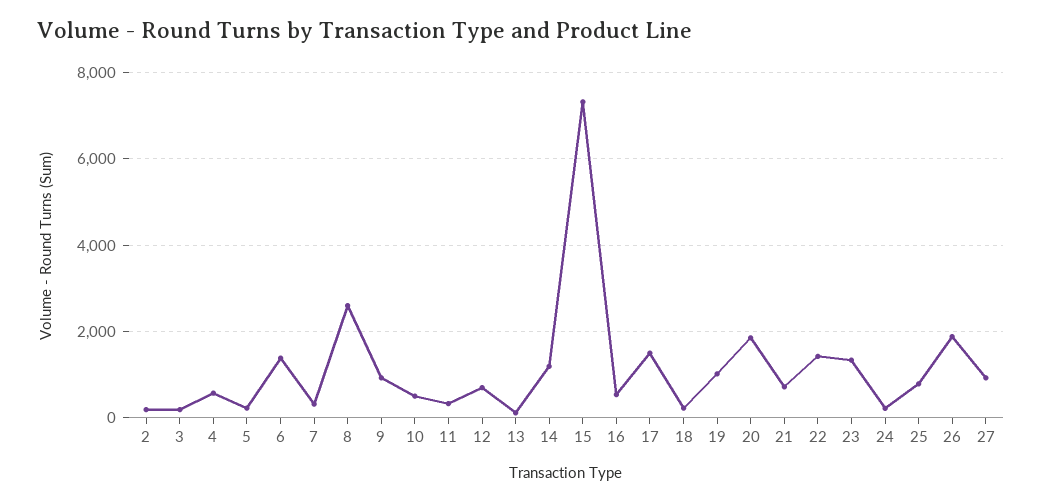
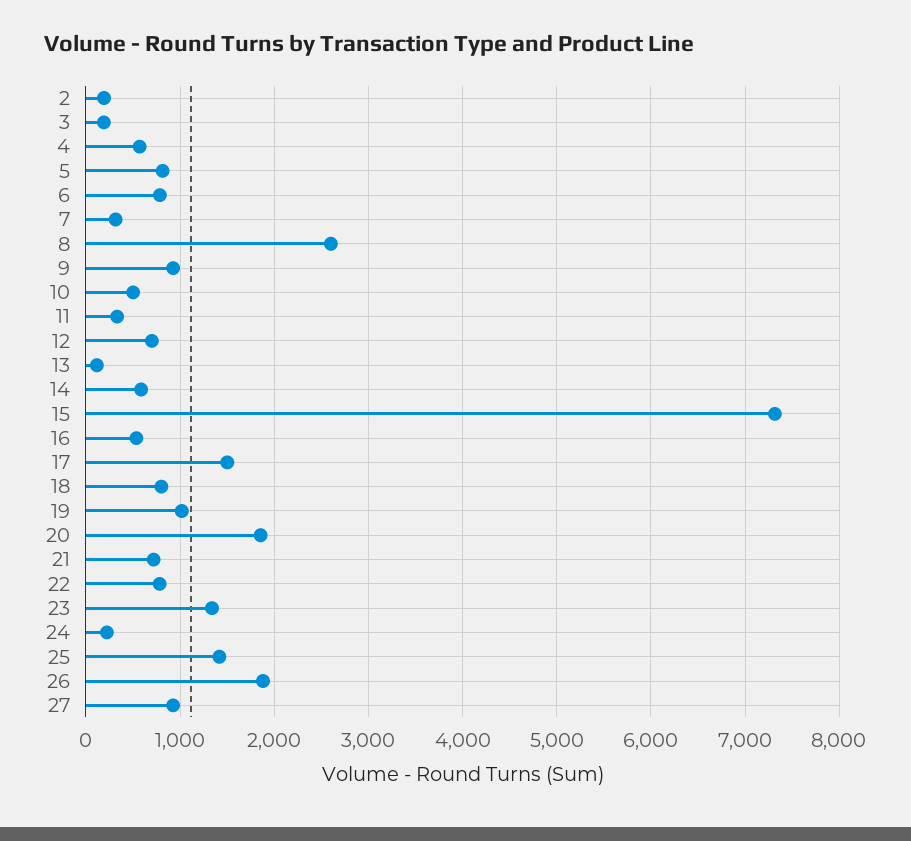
  {
    "2": 200,
    "3": 200,
    "4": 600,
-   "5": 200,
+   "5": 800,
-   "6": 1400,
+   "6": 800,
    "7": 300,
    "8": 2600,
    "9": 900,
    "10": 500,
    "11": 300,
    "12": 700,
    "13": 100,
-   "14": 1200,
+   "14": 600,
    "15": 7300,
    "16": 500,
    "17": 1500,
-   "18": 200,
+   "18": 800,
    "19": 1000,
    "20": 1900,
    "21": 700,
-   "22": 1400,
+   "22": 800,
    "23": 1300,
    "24": 200,
-   "25": 800,
+   "25": 1400,
    "26": 1900,
    "27": 900
  }

